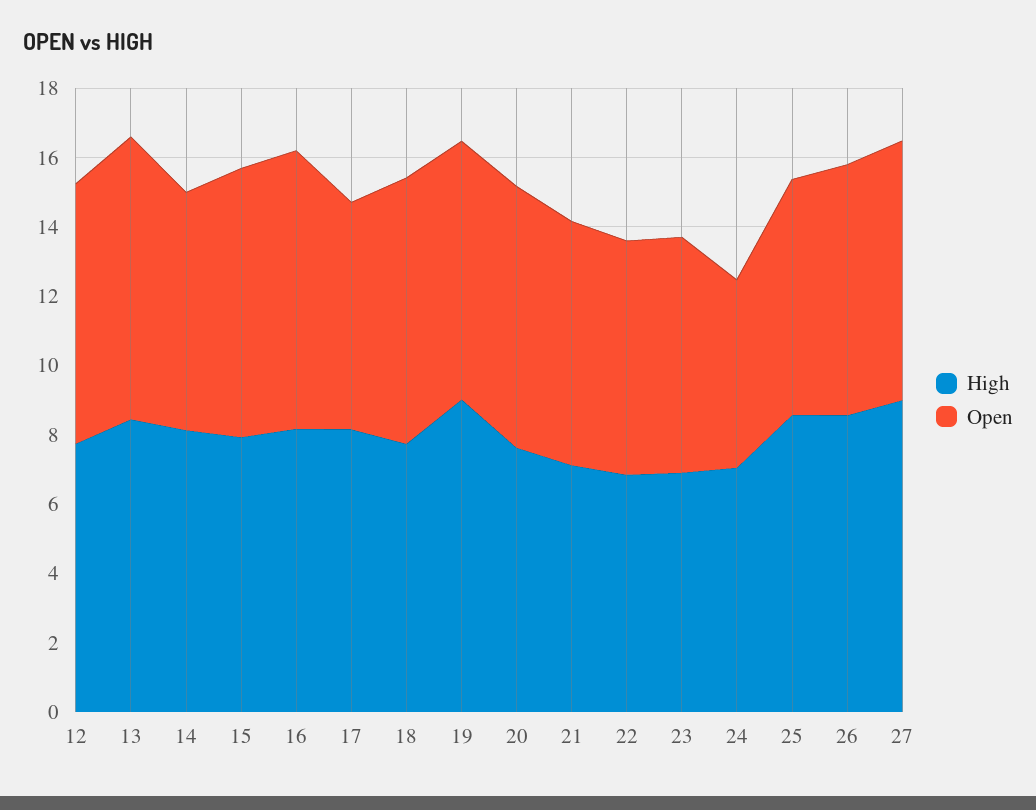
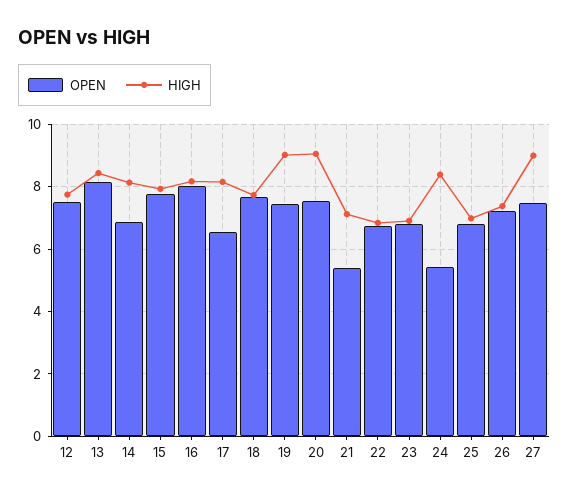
  {
    "High": {
      "12": 7.8,
      "13": 8.4,
      "14": 8.2,
      "15": 8,
      "16": 8.2,
      "17": 8.2,
      "18": 7.8,
      "19": 9,
-     "20": 7.5,
+     "20": 9,
      "21": 7.2,
      "22": 6.8,
      "23": 7,
-     "24": 7,
+     "24": 8.4,
-     "25": 8.5,
+     "25": 7,
-     "26": 8.5,
+     "26": 7.4,
      "27": 9
    },
    "Open": {
      "12": 7.6,
      "13": 8.2,
      "14": 6.8,
      "15": 7.8,
      "16": 8,
      "17": 6.6,
      "18": 7.6,
      "19": 7.4,
      "20": 7.6,
-     "21": 7,
+     "21": 5.4,
      "22": 6.8,
      "23": 6.8,
      "24": 5.4,
      "25": 6.8,
      "26": 7.2,
      "27": 7.4
    }
  }

